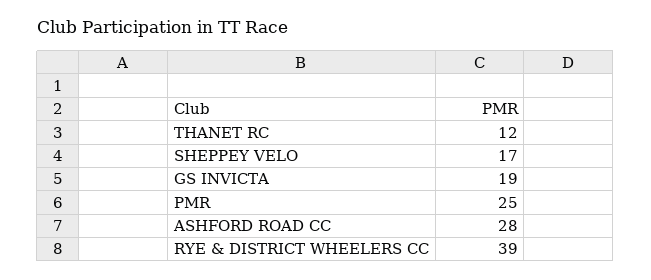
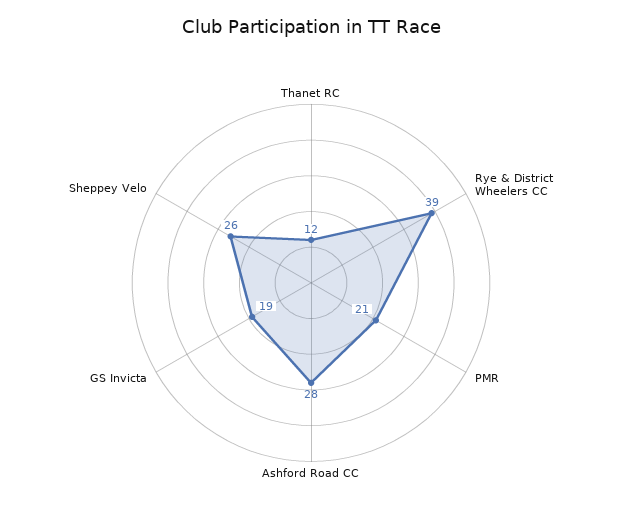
  {
    "THANET RC": 12,
-   "SHEPPEY VELO": 17,
+   "SHEPPEY VELO": 26,
    "GS INVICTA": 19,
-   "PMR": 25,
+   "PMR": 21,
    "ASHFORD ROAD CC": 28,
    "RYE & DISTRICT WHEELERS CC": 39
  }

